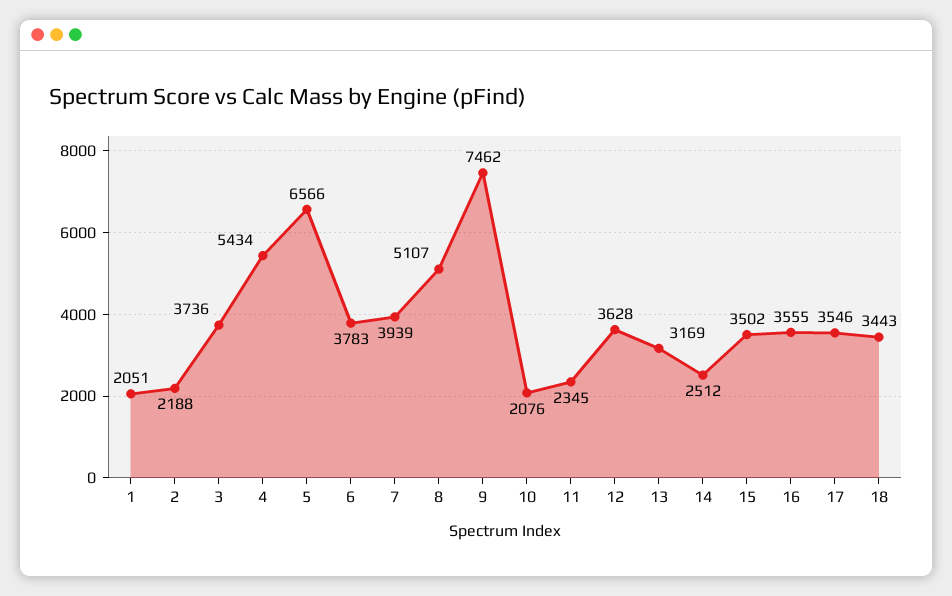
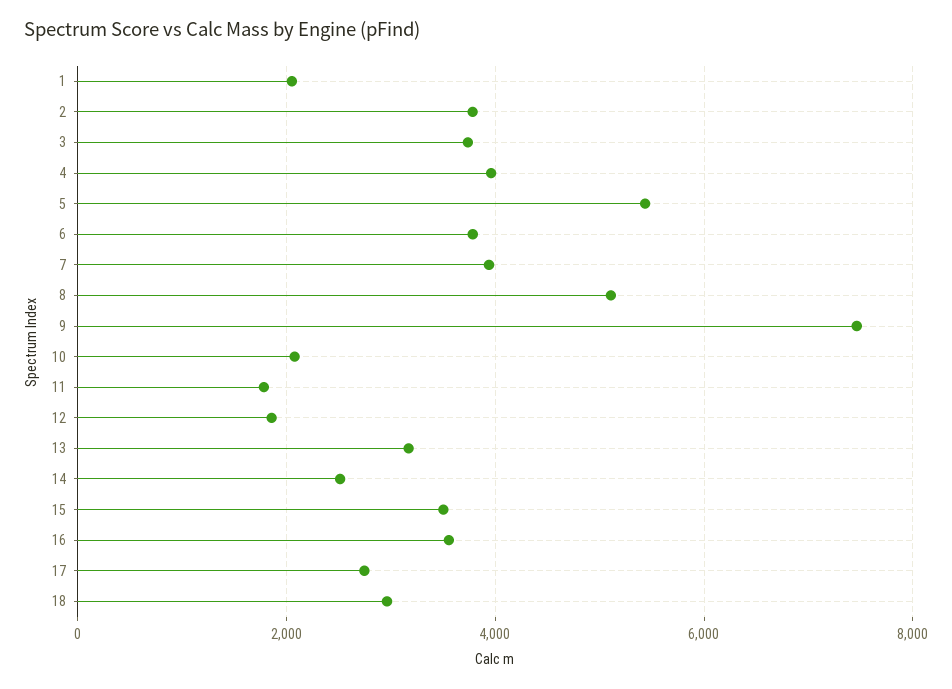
  {
    "1": 2051,
-   "2": 2188,
+   "2": 3800,
    "3": 3736,
-   "4": 5434,
+   "4": 4000,
-   "5": 6566,
+   "5": 5400,
    "6": 3783,
    "7": 3939,
    "8": 5107,
    "9": 7462,
    "10": 2076,
-   "11": 2345,
+   "11": 1800,
-   "12": 3628,
+   "12": 1800,
    "13": 3169,
    "14": 2512,
    "15": 3502,
    "16": 3555,
-   "17": 3546,
+   "17": 2800,
-   "18": 3443
+   "18": 3000
  }

